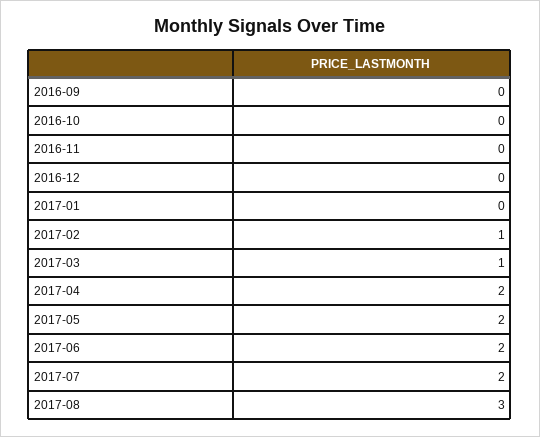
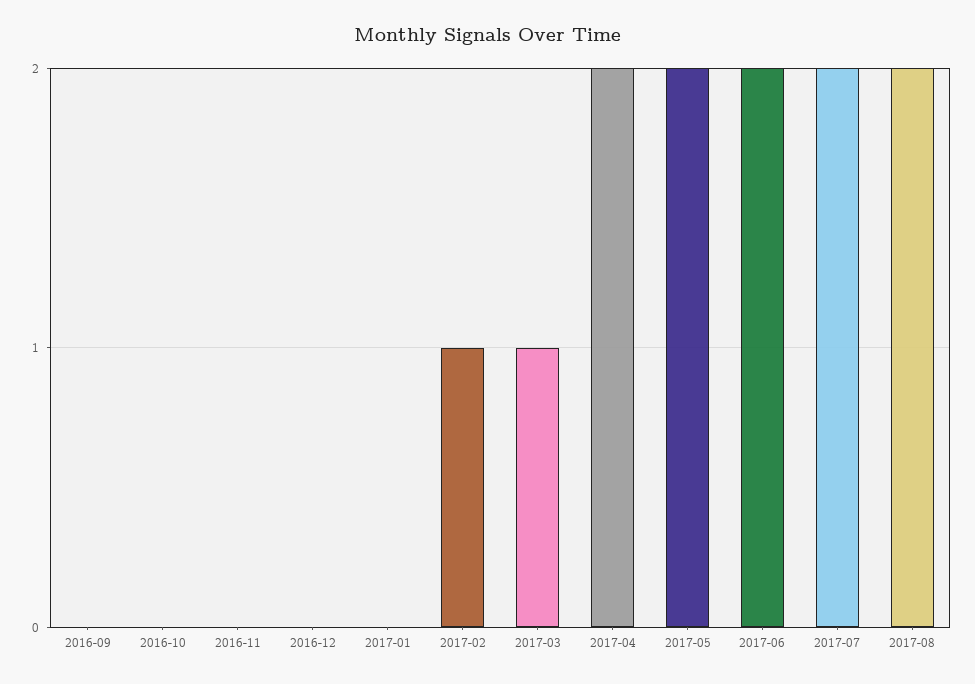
  {
    "2016-09": 0,
    "2016-10": 0,
    "2016-11": 0,
    "2016-12": 0,
    "2017-01": 0,
    "2017-02": 1,
    "2017-03": 1,
    "2017-04": 2,
    "2017-05": 2,
    "2017-06": 2,
    "2017-07": 2,
-   "2017-08": 3
+   "2017-08": 2
  }

